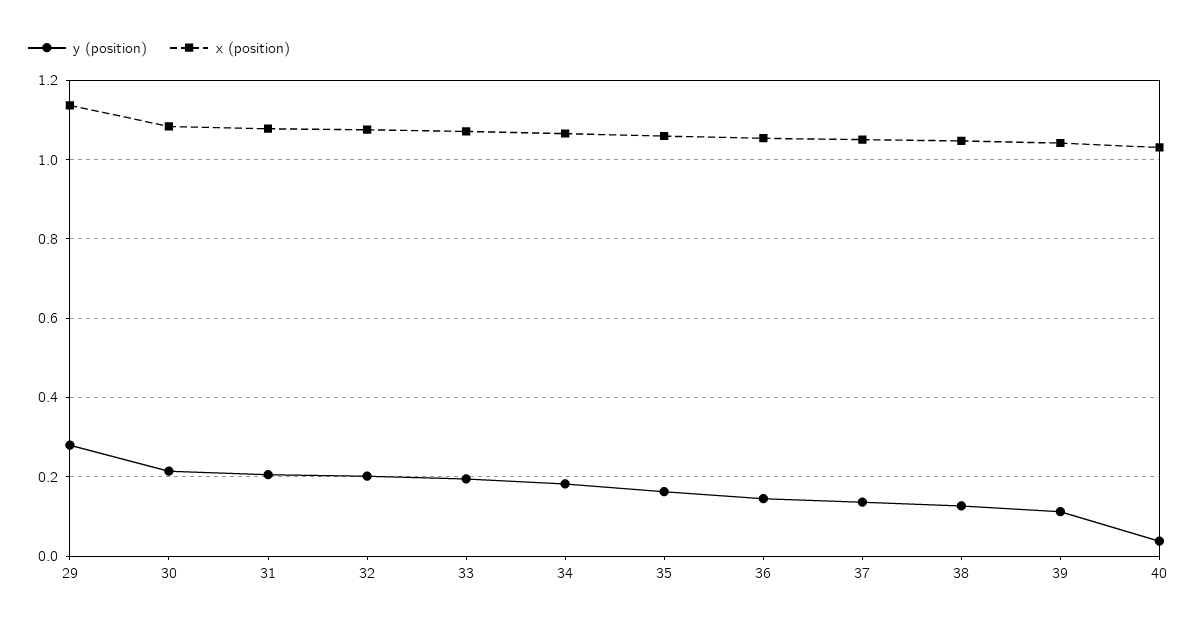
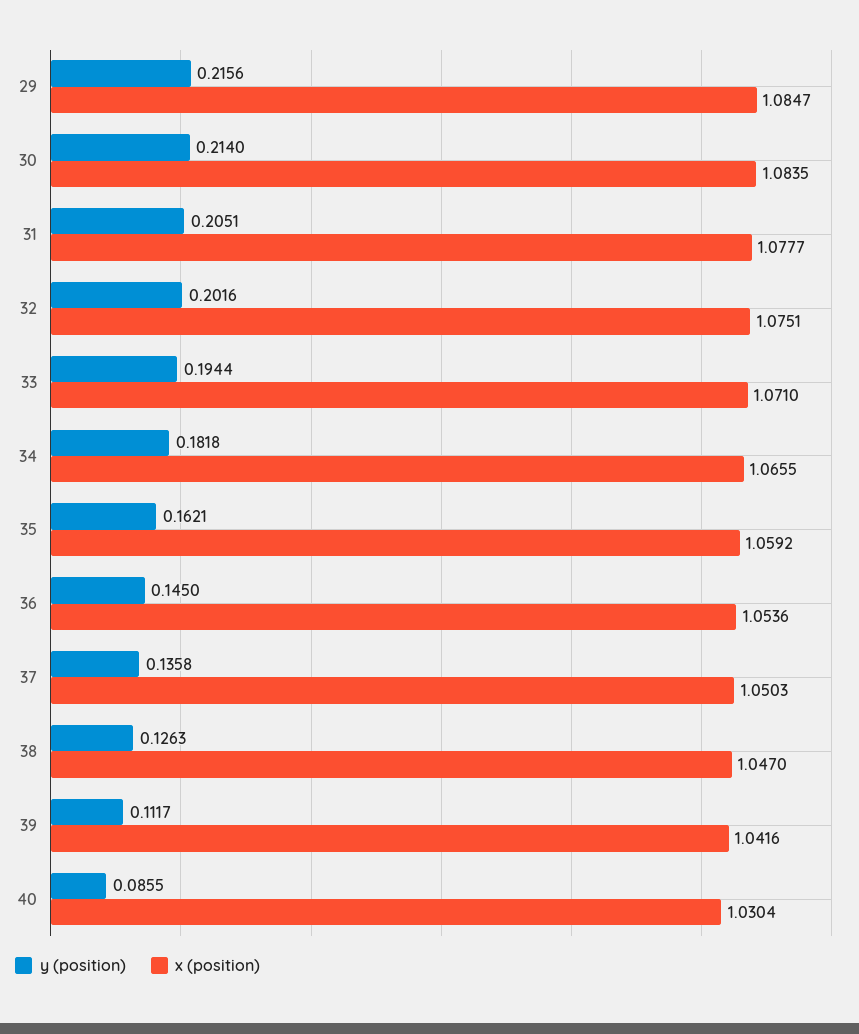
  {
    "y (position)": {
-     "29": 0.28,
+     "29": 0.2156,
      "30": 0.214,
      "31": 0.2051,
      "32": 0.2016,
      "33": 0.1944,
      "34": 0.1818,
      "35": 0.1621,
      "36": 0.145,
      "37": 0.1358,
      "38": 0.1263,
      "39": 0.1117,
-     "40": 0.04
+     "40": 0.0855
    },
    "x (position)": {
-     "29": 1.14,
+     "29": 1.0847,
      "30": 1.0835,
      "31": 1.0777,
      "32": 1.0751,
      "33": 1.071,
      "34": 1.0655,
      "35": 1.0592,
      "36": 1.0536,
      "37": 1.0503,
      "38": 1.047,
      "39": 1.0416,
      "40": 1.0304
    }
  }

